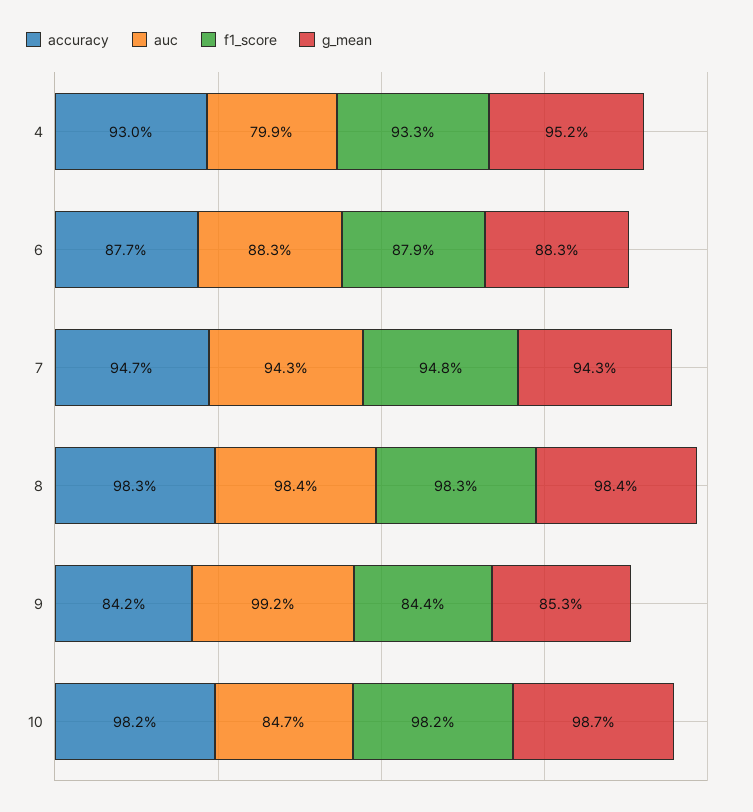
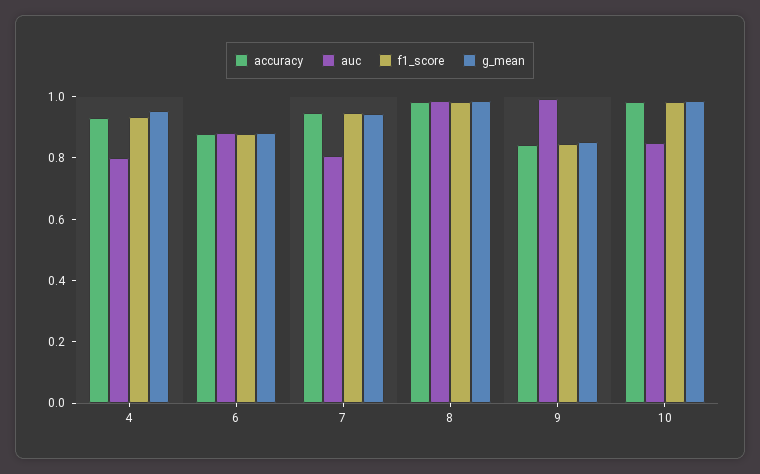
  {
    "accuracy": {
      "4": 0.93,
      "6": 0.877,
      "7": 0.947,
      "8": 0.983,
      "9": 0.842,
      "10": 0.982
    },
    "auc": {
      "4": 0.799,
      "6": 0.883,
-     "7": 0.943,
+     "7": 0.8,
      "8": 0.984,
      "9": 0.992,
      "10": 0.847
    },
    "f1_score": {
      "4": 0.933,
      "6": 0.879,
      "7": 0.948,
      "8": 0.983,
      "9": 0.844,
      "10": 0.982
    },
    "g_mean": {
      "4": 0.952,
      "6": 0.883,
      "7": 0.943,
      "8": 0.984,
      "9": 0.853,
      "10": 0.987
    }
  }

